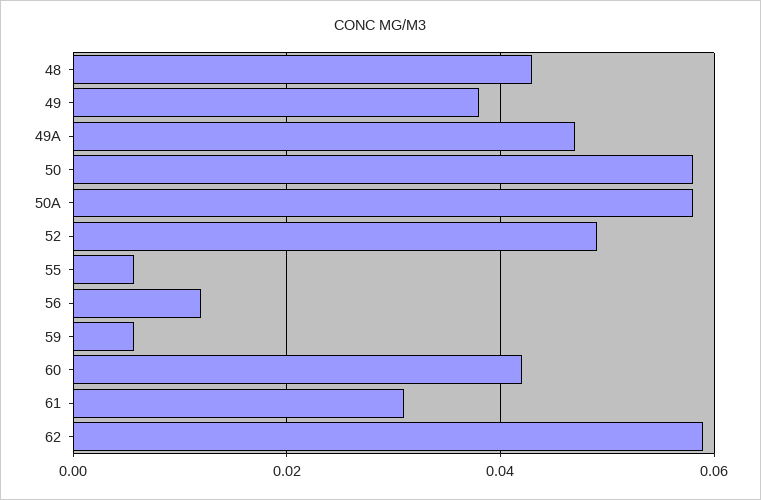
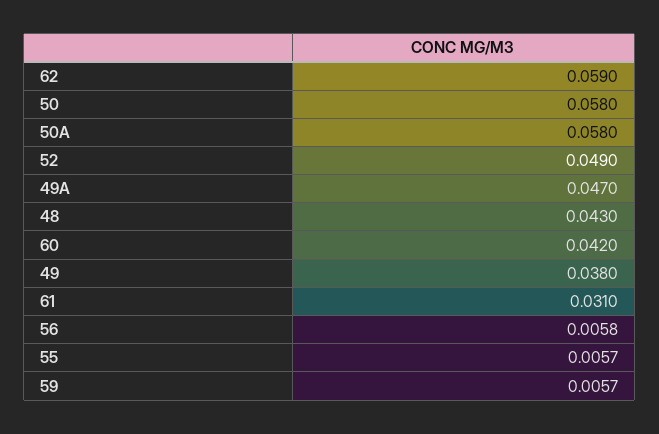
  {
    "48": 0.043,
    "49": 0.038,
    "49A": 0.047,
    "50": 0.058,
    "50A": 0.058,
    "52": 0.049,
    "55": 0.0057,
-   "56": 0.012,
+   "56": 0.0058,
    "59": 0.0057,
    "60": 0.042,
    "61": 0.031,
    "62": 0.059
  }

